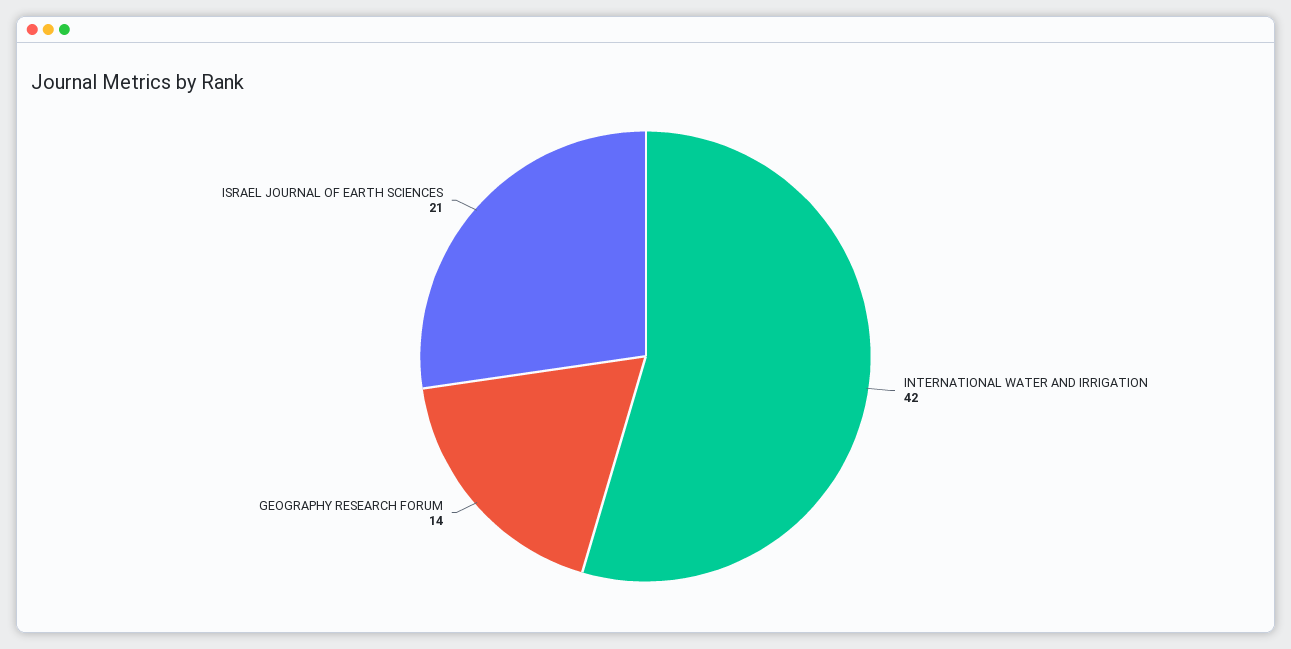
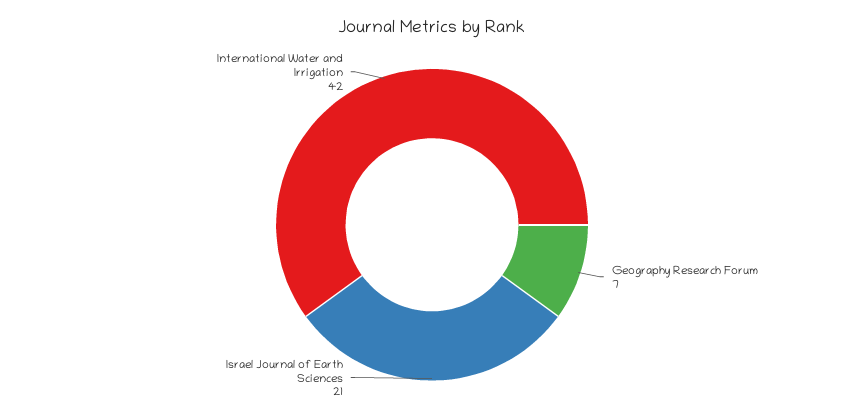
  {
    "INTERNATIONAL WATER AND IRRIGATION": 42,
-   "GEOGRAPHY RESEARCH FORUM": 14,
+   "GEOGRAPHY RESEARCH FORUM": 7,
    "ISRAEL JOURNAL OF EARTH SCIENCES": 21
  }

